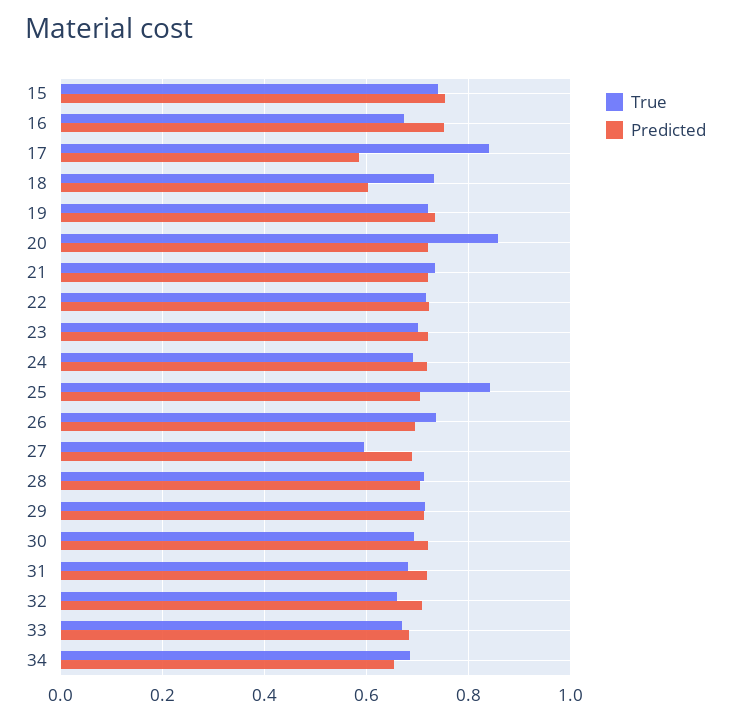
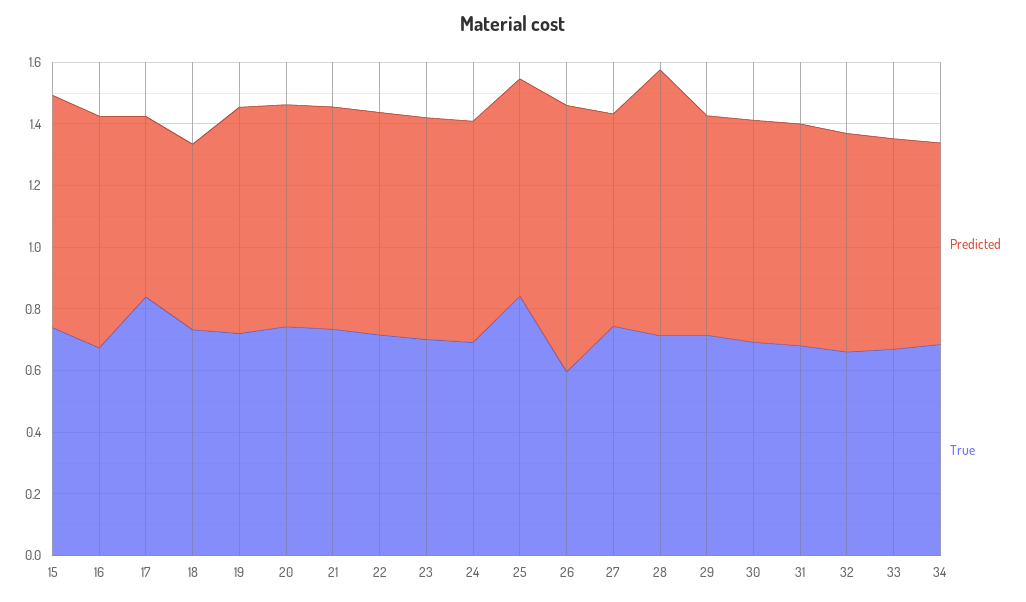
  {
    "True": {
      "15": 0.74,
      "16": 0.68,
      "17": 0.84,
      "18": 0.74,
      "19": 0.72,
-     "20": 0.86,
+     "20": 0.75,
      "21": 0.74,
      "22": 0.72,
      "23": 0.7,
      "24": 0.7,
      "25": 0.84,
-     "26": 0.74,
+     "26": 0.6,
-     "27": 0.6,
+     "27": 0.75,
      "28": 0.72,
      "29": 0.72,
      "30": 0.7,
      "31": 0.68,
      "32": 0.66,
      "33": 0.66,
      "34": 0.68
    },
    "Predicted": {
      "15": 0.76,
      "16": 0.76,
      "17": 0.58,
      "18": 0.6,
      "19": 0.74,
      "20": 0.72,
      "21": 0.72,
      "22": 0.72,
      "23": 0.72,
      "24": 0.72,
      "25": 0.7,
-     "26": 0.7,
+     "26": 0.85,
      "27": 0.68,
-     "28": 0.7,
+     "28": 0.85,
      "29": 0.72,
      "30": 0.72,
      "31": 0.72,
      "32": 0.7,
      "33": 0.68,
      "34": 0.66
    }
  }

